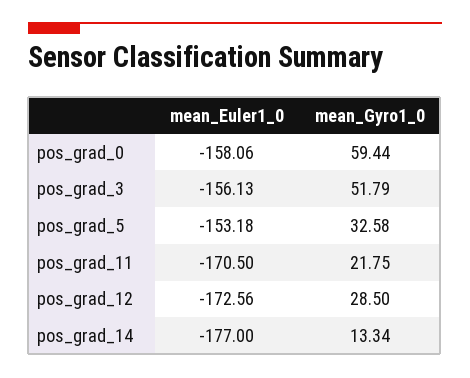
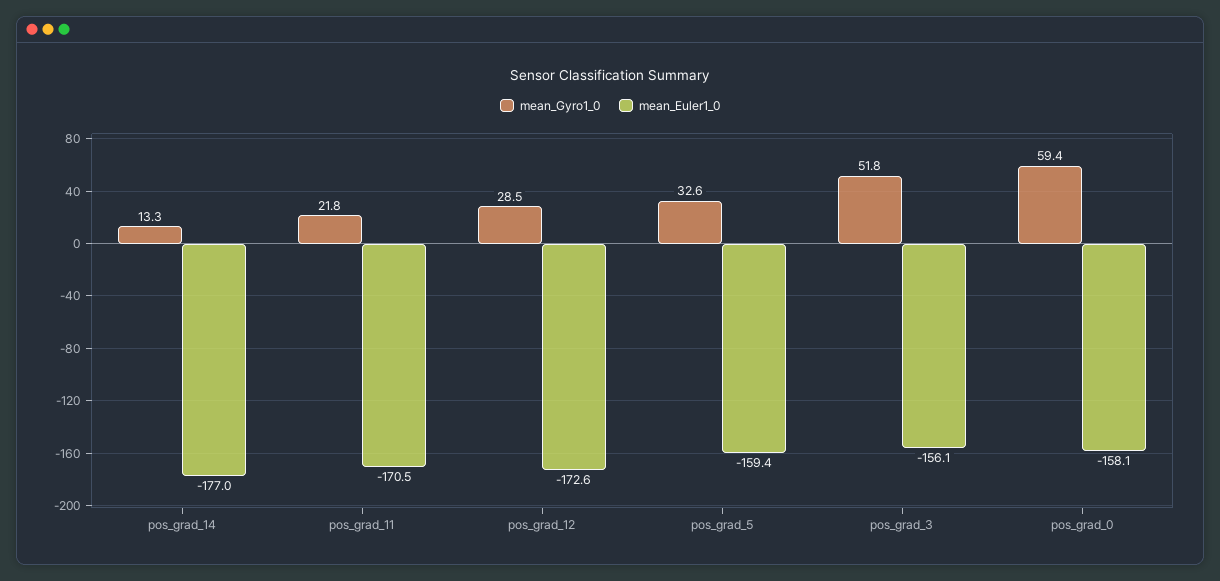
  {
    "mean_Euler1_0": {
      "pos_grad_0": -158.06,
      "pos_grad_3": -156.13,
-     "pos_grad_5": -153.18,
+     "pos_grad_5": -159.4,
      "pos_grad_11": -170.5,
      "pos_grad_12": -172.56,
      "pos_grad_14": -177
    },
    "mean_Gyro1_0": {
      "pos_grad_0": 59.44,
      "pos_grad_3": 51.79,
      "pos_grad_5": 32.58,
      "pos_grad_11": 21.75,
      "pos_grad_12": 28.5,
      "pos_grad_14": 13.34
    }
  }

